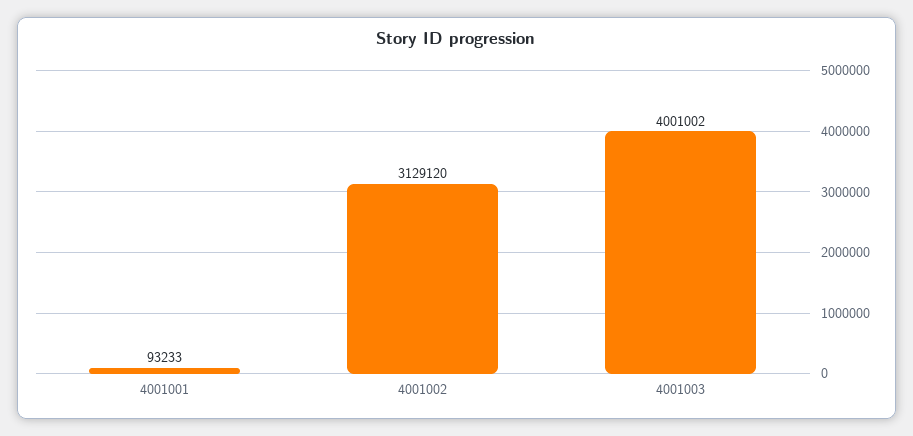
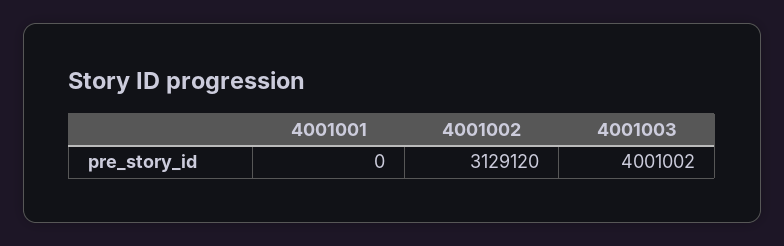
  {
-   "4001001": 93233,
+   "4001001": 0,
    "4001002": 3129120,
    "4001003": 4001002
  }

